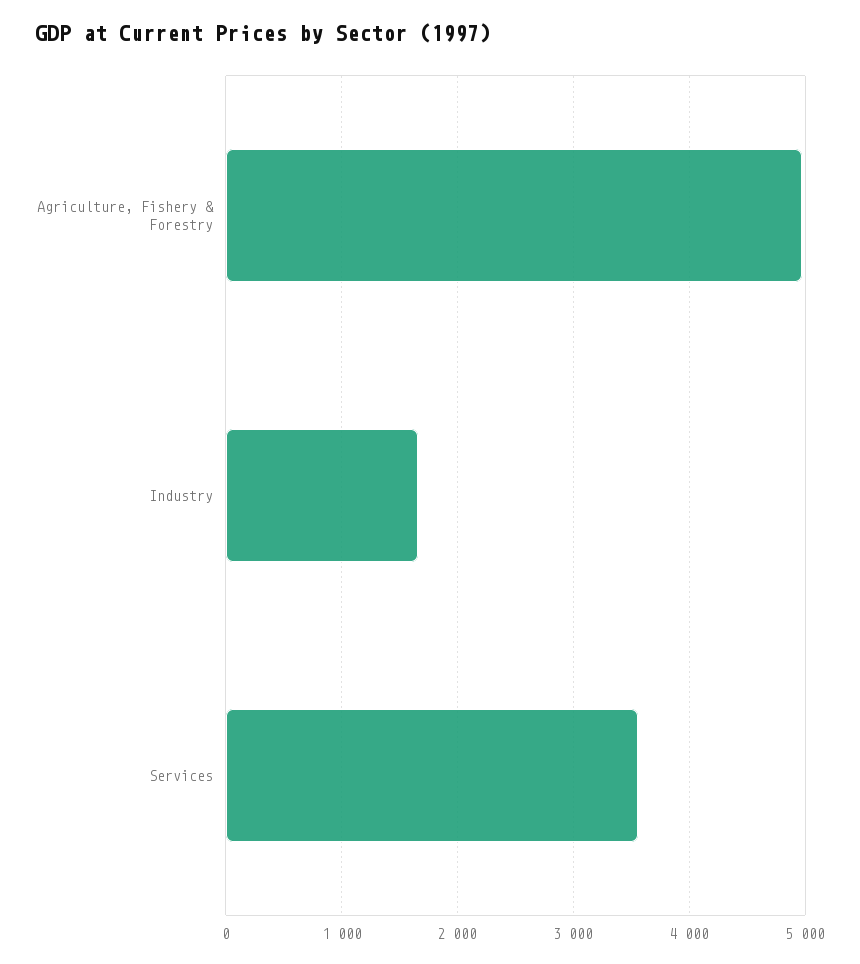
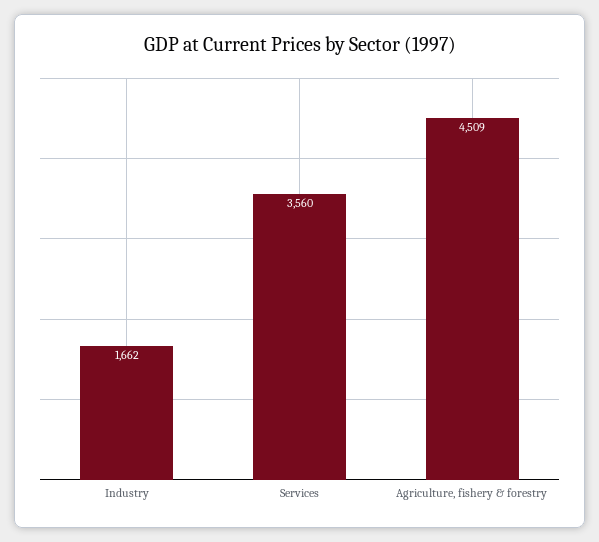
  {
-   "Agriculture, Fishery & Forestry": 5000,
+   "Agriculture, Fishery & Forestry": 4509,
    "Industry": 1662,
    "Services": 3560
  }

